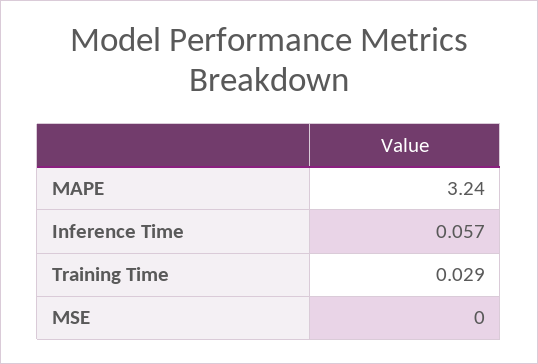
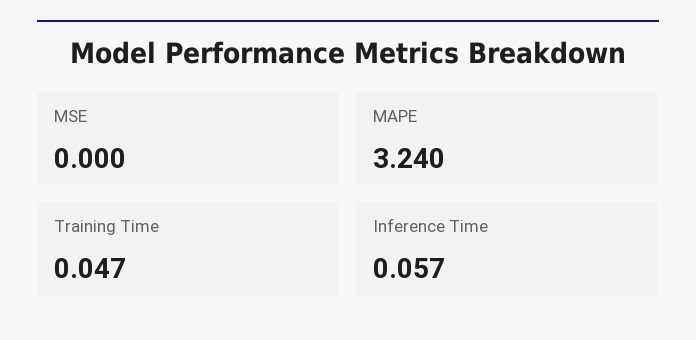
  {
    "MAPE": 3.24,
    "Inference Time": 0.057,
-   "Training Time": 0.029,
+   "Training Time": 0.047,
    "MSE": 0
  }

